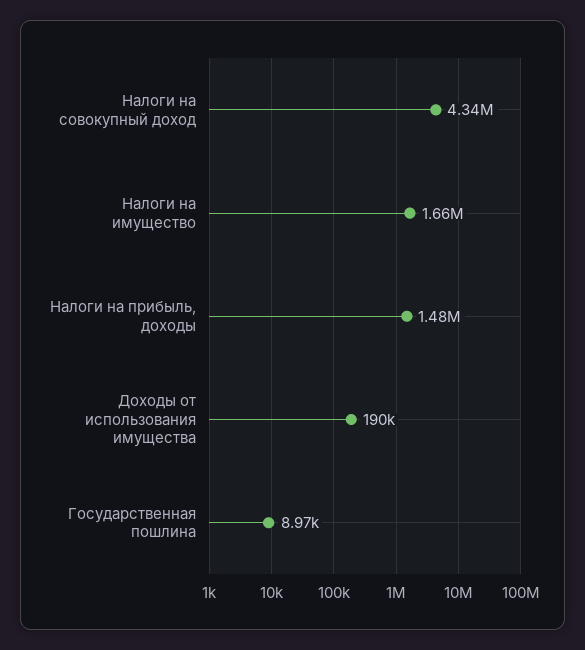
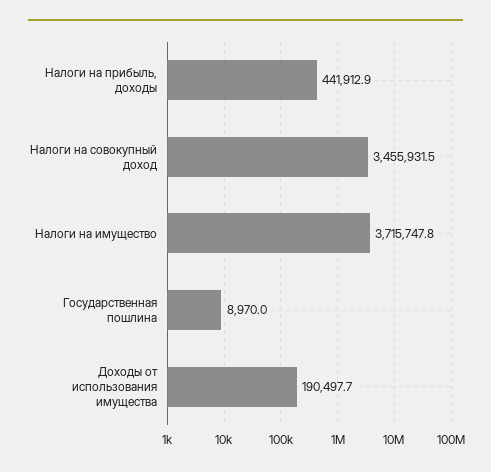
  {
-   "Налоги на совокупный доход": 4340000,
+   "Налоги на совокупный доход": 3455931.5,
-   "Налоги на имущество": 1660000,
+   "Налоги на имущество": 3715747.8,
-   "Налоги на прибыль, доходы": 1480000,
+   "Налоги на прибыль, доходы": 441912.9,
    "Доходы от использования имущества": 190497.7,
    "Государственная пошлина": 8970
  }

